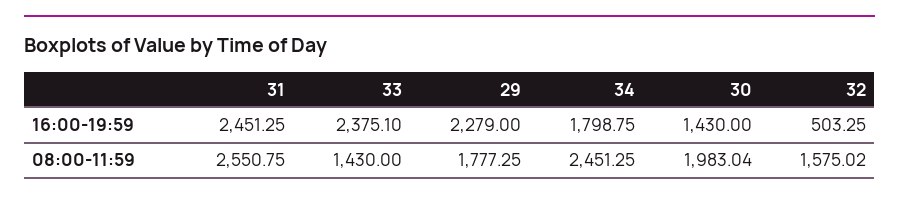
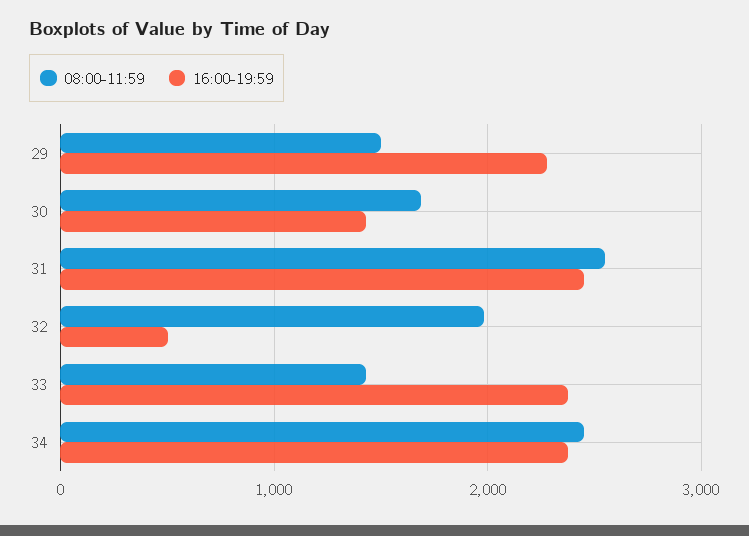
  {
    "16:00-19:59": {
      "31": 2451.25,
      "33": 2375.1,
      "29": 2279,
-     "34": 1798.75,
+     "34": 2400,
      "30": 1430,
      "32": 503.25
    },
    "08:00-11:59": {
      "31": 2550.75,
      "33": 1430,
-     "29": 1777.25,
+     "29": 1500,
      "34": 2451.25,
-     "30": 1983.04,
+     "30": 1700,
-     "32": 1575.02
+     "32": 2000
    }
  }

